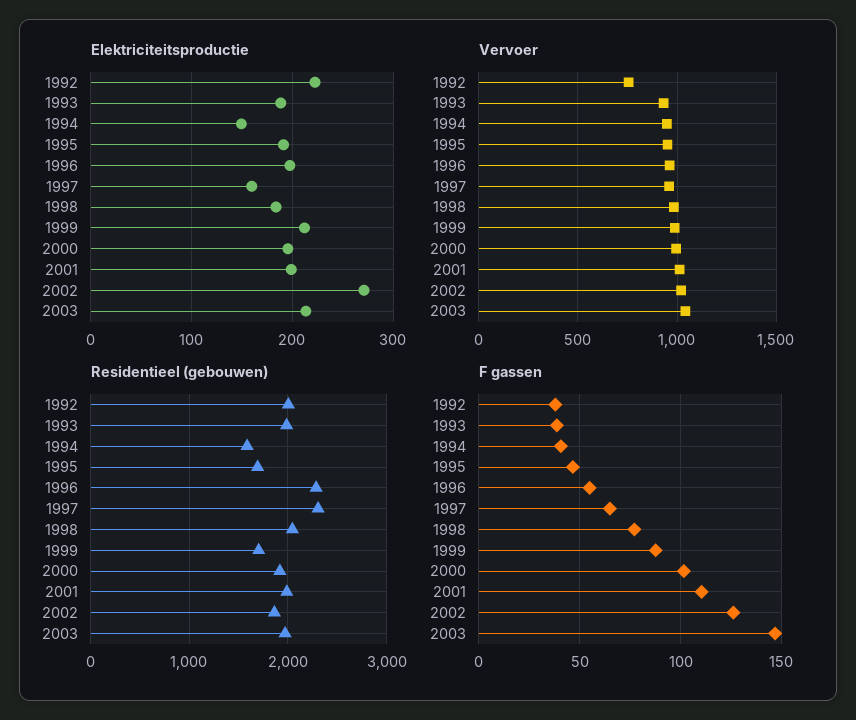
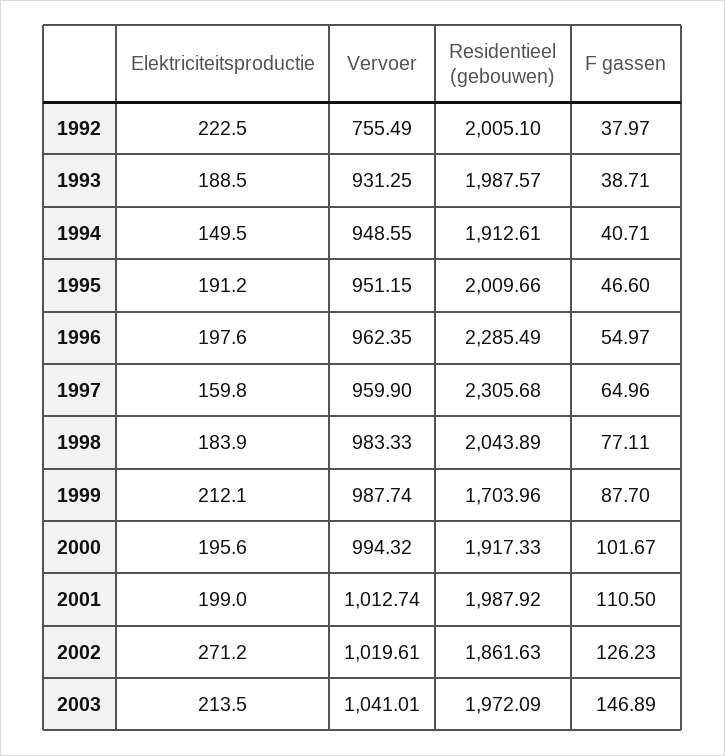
  {
    "Elektriciteitsproductie": {
      "1992": 222.5,
      "1993": 188.5,
      "1994": 149.5,
      "1995": 191.2,
      "1996": 197.6,
      "1997": 159.8,
      "1998": 183.9,
      "1999": 212.1,
      "2000": 195.6,
      "2001": 199,
      "2002": 271.2,
      "2003": 213.5
    },
    "Vervoer": {
      "1992": 755.49,
      "1993": 931.25,
      "1994": 948.55,
      "1995": 951.15,
      "1996": 962.35,
      "1997": 959.9,
      "1998": 983.33,
      "1999": 987.74,
      "2000": 994.32,
      "2001": 1012.74,
      "2002": 1019.61,
      "2003": 1041.01
    },
    "Residentieel (gebouwen)": {
      "1992": 2005.1,
      "1993": 1987.57,
-     "1994": 1600,
+     "1994": 1912.61,
-     "1995": 1700,
+     "1995": 2009.66,
      "1996": 2285.49,
      "1997": 2305.68,
      "1998": 2043.89,
      "1999": 1703.96,
      "2000": 1917.33,
      "2001": 1987.92,
      "2002": 1861.63,
      "2003": 1972.09
    },
    "F gassen": {
      "1992": 37.97,
      "1993": 38.71,
      "1994": 40.71,
      "1995": 46.6,
      "1996": 54.97,
      "1997": 64.96,
      "1998": 77.11,
      "1999": 87.7,
      "2000": 101.67,
      "2001": 110.5,
      "2002": 126.23,
      "2003": 146.89
    }
  }

